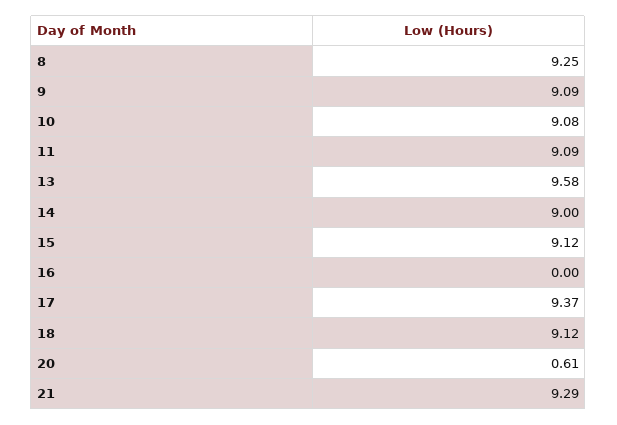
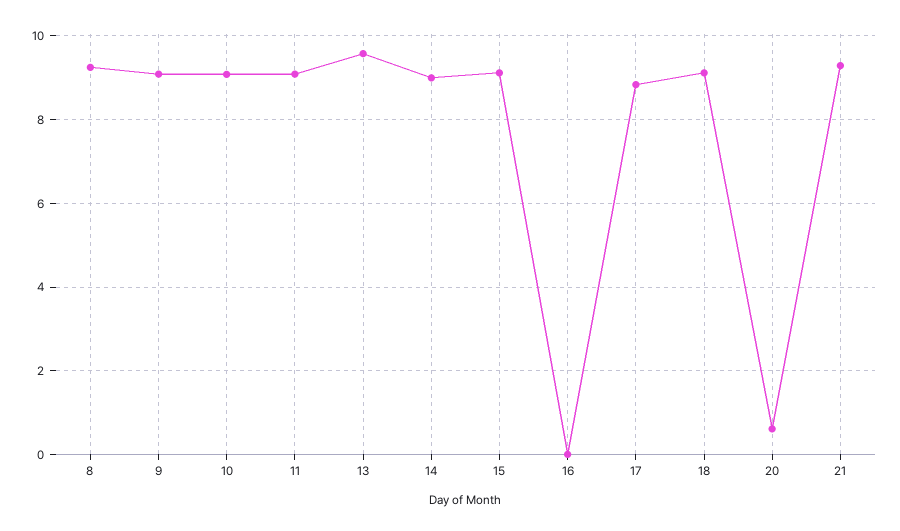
  {
    "8": 9.25,
    "9": 9.09,
    "10": 9.08,
    "11": 9.09,
    "13": 9.58,
    "14": 9,
    "15": 9.12,
    "16": 0,
-   "17": 9.37,
+   "17": 8.8,
    "18": 9.12,
    "20": 0.61,
    "21": 9.29
  }

